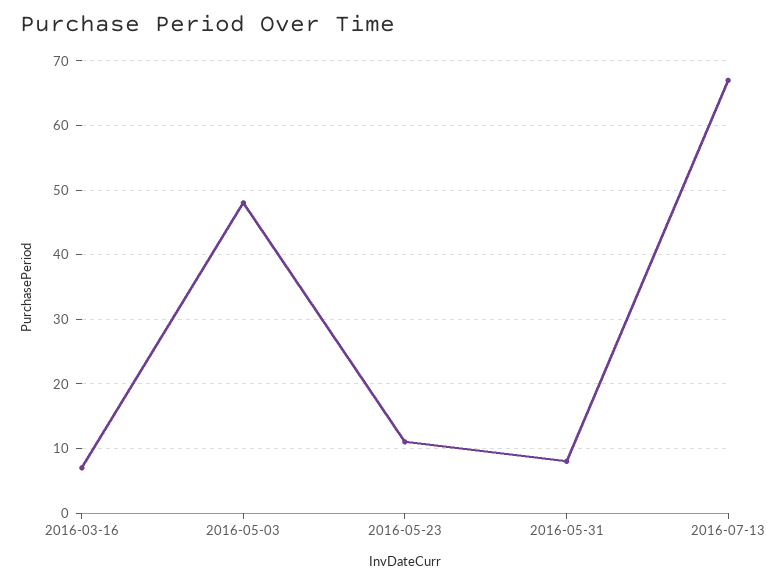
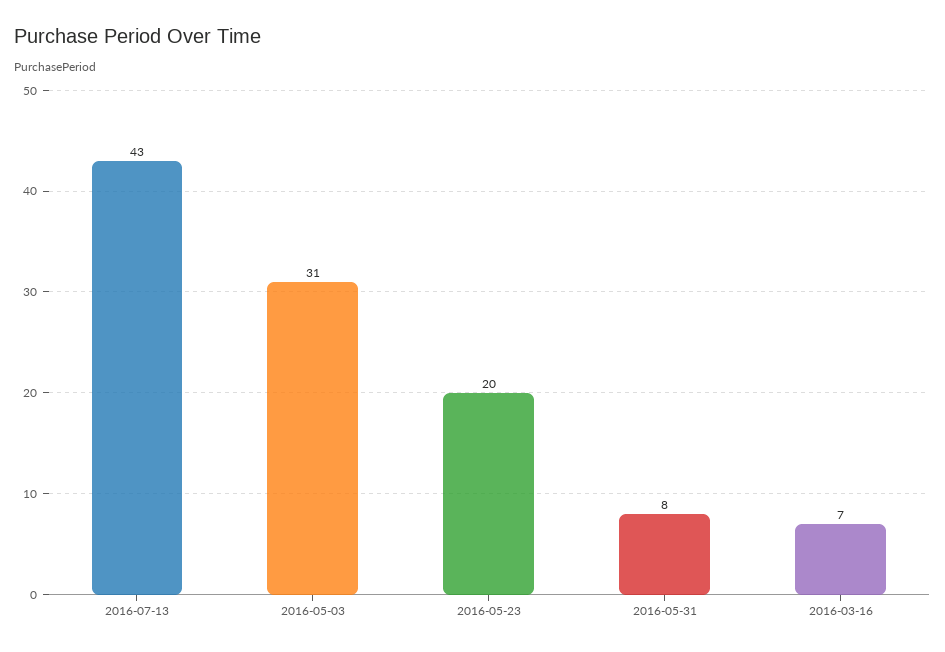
  {
    "2016-03-16": 7,
-   "2016-05-03": 48,
+   "2016-05-03": 31,
-   "2016-05-23": 11,
+   "2016-05-23": 20,
    "2016-05-31": 8,
-   "2016-07-13": 67
+   "2016-07-13": 43
  }

